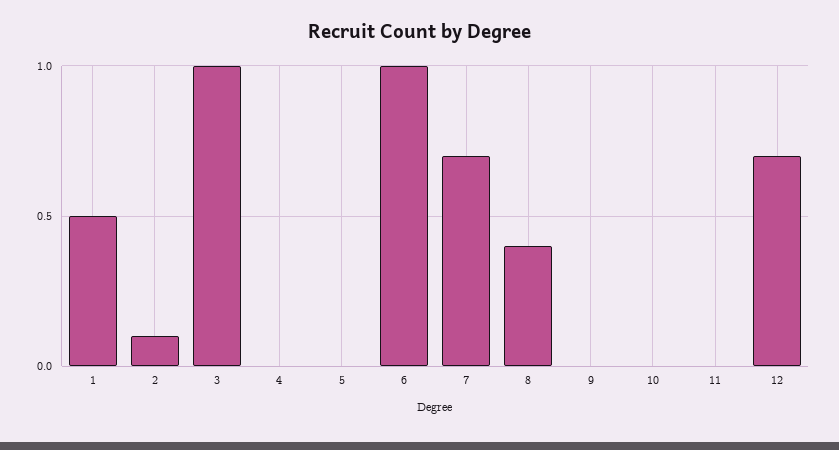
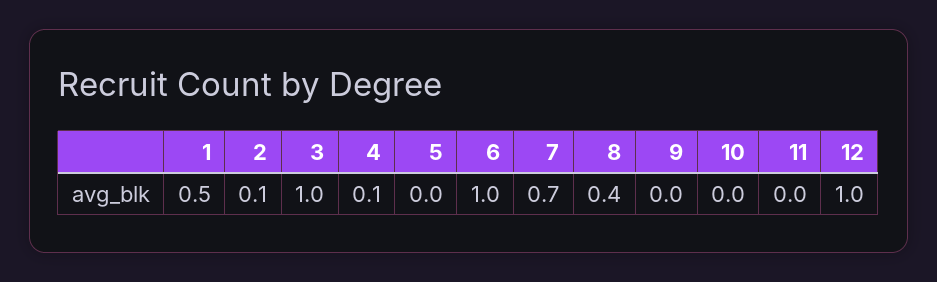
  {
    "1": 0.5,
    "2": 0.1,
    "3": 1,
-   "4": 0,
+   "4": 0.1,
    "5": 0,
    "6": 1,
    "7": 0.7,
    "8": 0.4,
    "9": 0,
    "10": 0,
    "11": 0,
-   "12": 0.7
+   "12": 1
  }

